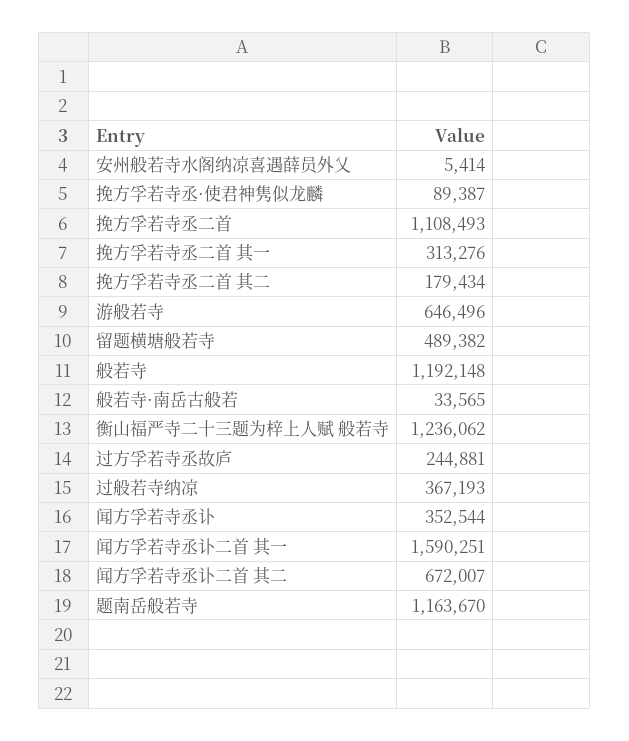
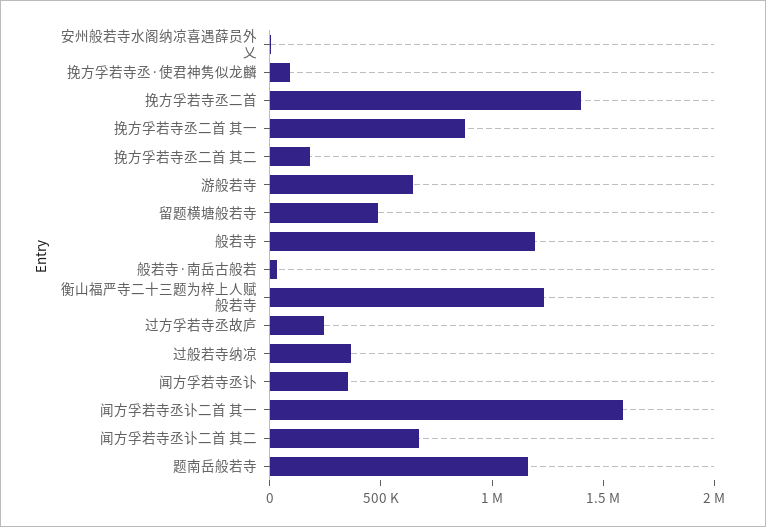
  {
    "安州般若寺水阁纳凉喜遇薛员外乂": 5414,
    "挽方孚若寺丞·使君神隽似龙麟": 89387,
-   "挽方孚若寺丞二首": 1108493,
+   "挽方孚若寺丞二首": 1400000,
-   "挽方孚若寺丞二首 其一": 313276,
+   "挽方孚若寺丞二首 其一": 900000,
    "挽方孚若寺丞二首 其二": 179434,
    "游般若寺": 646496,
    "留题横塘般若寺": 489382,
    "般若寺": 1192148,
    "般若寺·南岳古般若": 33565,
    "衡山福严寺二十三题为梓上人赋 般若寺": 1236062,
    "过方孚若寺丞故庐": 244881,
    "过般若寺纳凉": 367193,
    "闻方孚若寺丞讣": 352544,
    "闻方孚若寺丞讣二首 其一": 1590251,
    "闻方孚若寺丞讣二首 其二": 672007,
    "题南岳般若寺": 1163670
  }

